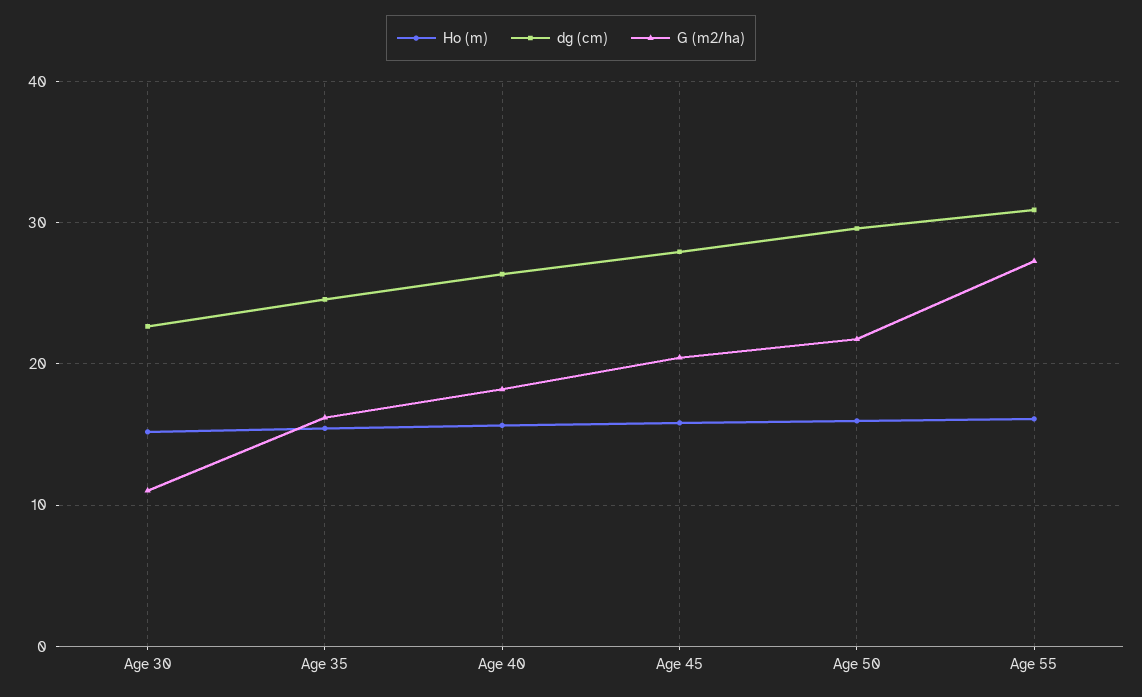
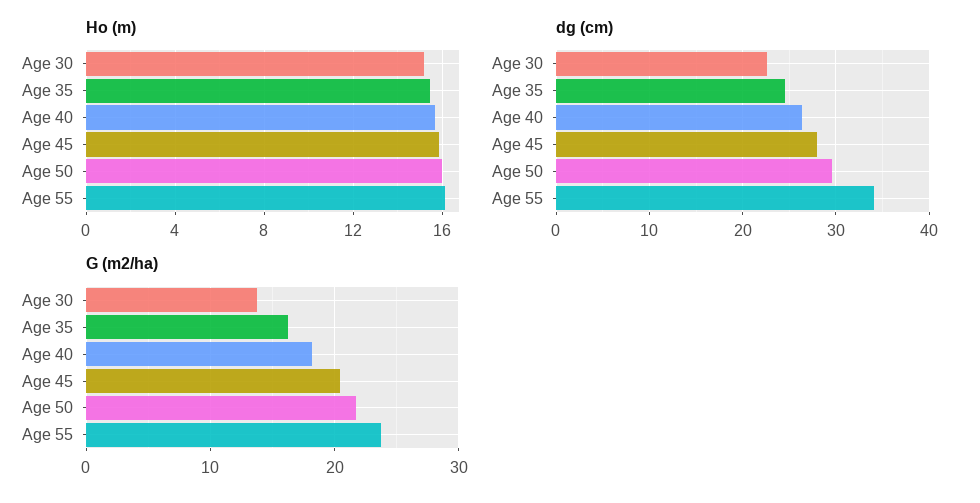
  {
    "Ho (m)": {
      "Age 30": 15,
      "Age 35": 15.5,
      "Age 40": 15.5,
      "Age 45": 16,
      "Age 50": 16,
      "Age 55": 16
    },
    "dg (cm)": {
      "Age 30": 23,
      "Age 35": 25,
      "Age 40": 26,
      "Age 45": 28,
      "Age 50": 30,
-     "Age 55": 31
+     "Age 55": 34
    },
    "G (m2/ha)": {
-     "Age 30": 11,
+     "Age 30": 14,
      "Age 35": 16,
      "Age 40": 18,
      "Age 45": 20,
      "Age 50": 22,
-     "Age 55": 27
+     "Age 55": 24
    }
  }

